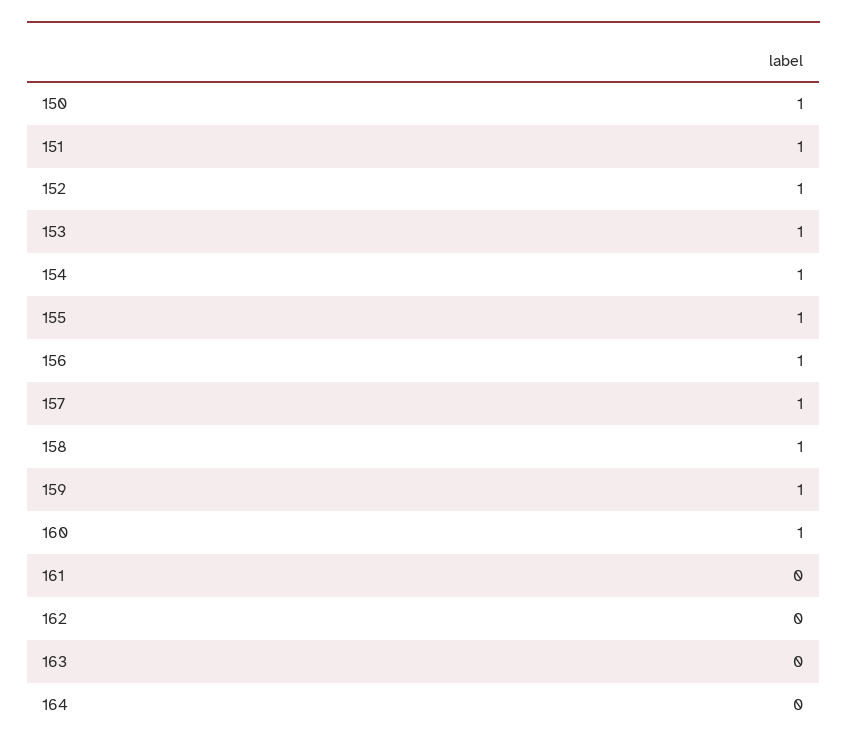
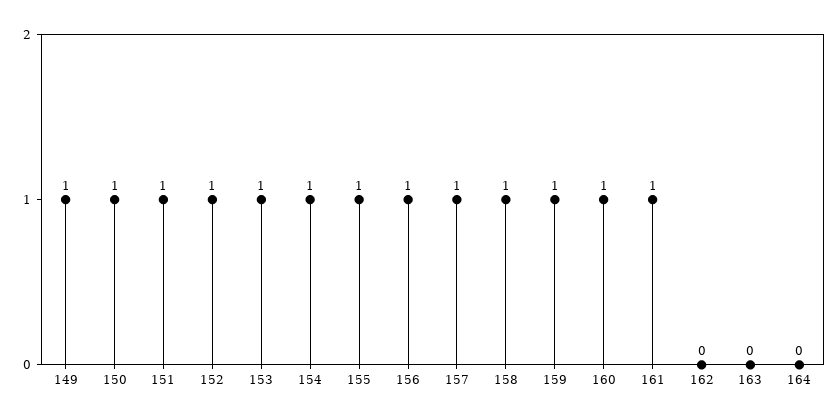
  {
    "150": 1,
    "151": 1,
    "152": 1,
    "153": 1,
    "154": 1,
    "155": 1,
    "156": 1,
    "157": 1,
    "158": 1,
    "159": 1,
    "160": 1,
-   "161": 0,
+   "161": 1,
    "162": 0,
    "163": 0,
-   "164": 0
+   "164": 0,
+   "149": 1
  }

